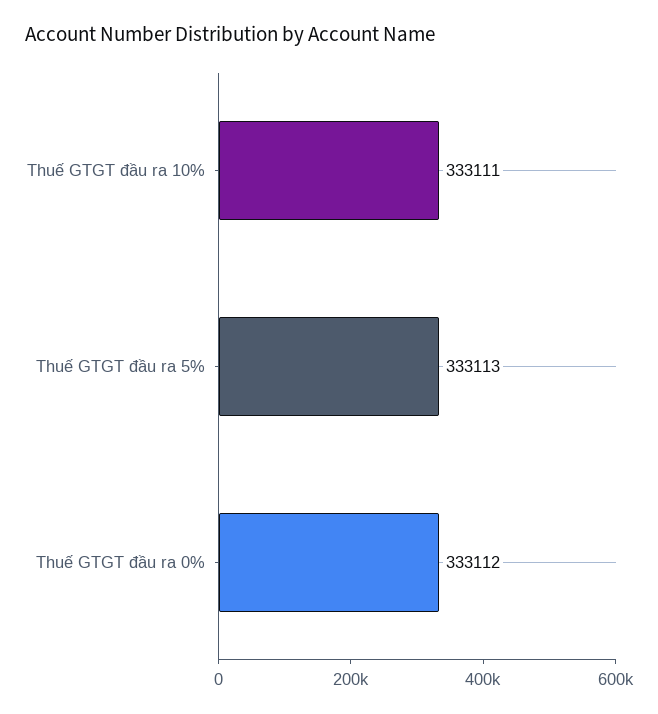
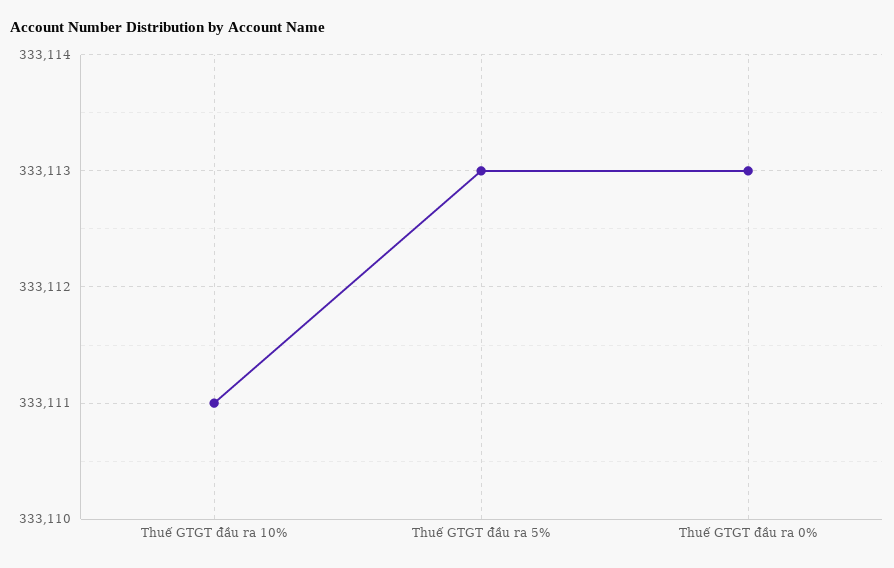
  {
    "Thuế GTGT đầu ra 10%": 333111,
    "Thuế GTGT đầu ra 5%": 333113,
-   "Thuế GTGT đầu ra 0%": 333112
+   "Thuế GTGT đầu ra 0%": 333113
  }

